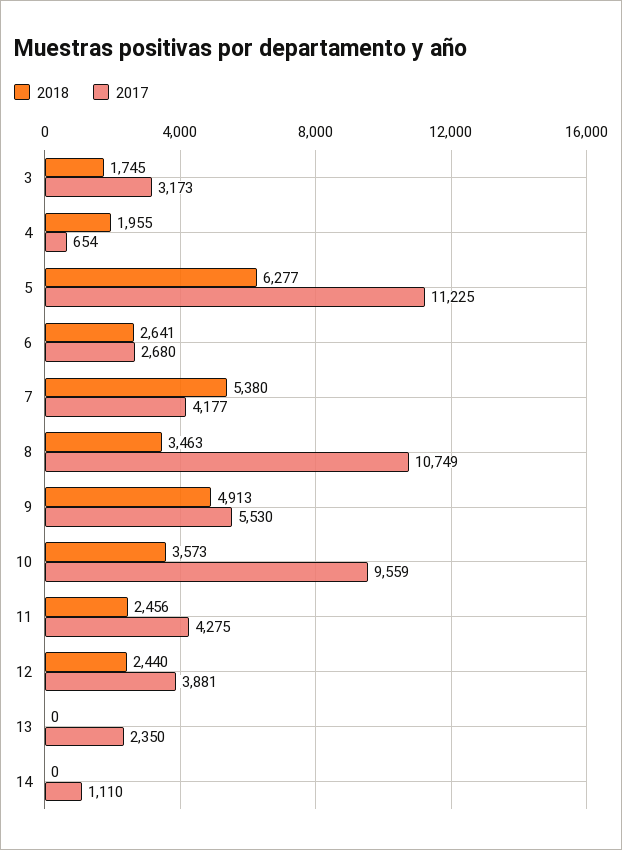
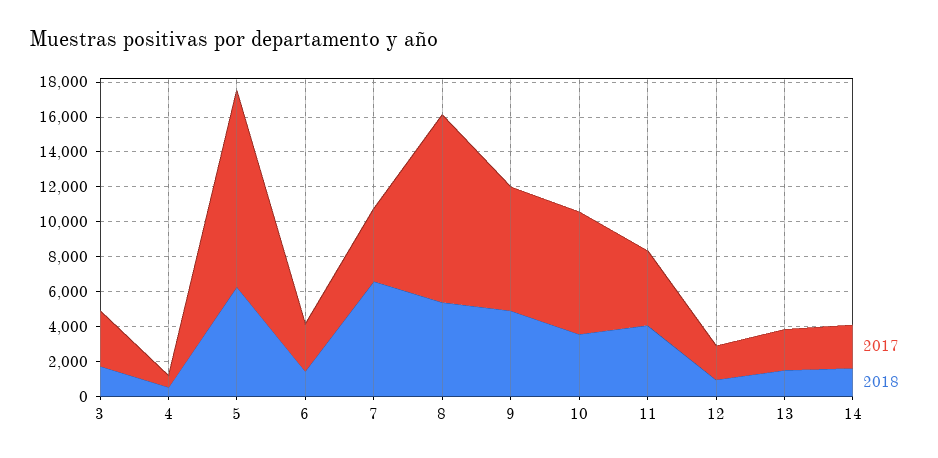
  {
    "2018": {
      "3": 1745,
-     "4": 1955,
+     "4": 500,
      "5": 6277,
-     "6": 2641,
+     "6": 1500,
-     "7": 5380,
+     "7": 6500,
-     "8": 3463,
+     "8": 5500,
      "9": 4913,
      "10": 3573,
-     "11": 2456,
+     "11": 4000,
-     "12": 2440,
+     "12": 1000,
-     "13": 0,
+     "13": 1500,
-     "14": 0
+     "14": 1500
    },
    "2017": {
      "3": 3173,
      "4": 654,
      "5": 11225,
      "6": 2680,
      "7": 4177,
      "8": 10749,
-     "9": 5530,
+     "9": 7000,
-     "10": 9559,
+     "10": 7000,
      "11": 4275,
-     "12": 3881,
+     "12": 2000,
      "13": 2350,
-     "14": 1110
+     "14": 2500
    }
  }

